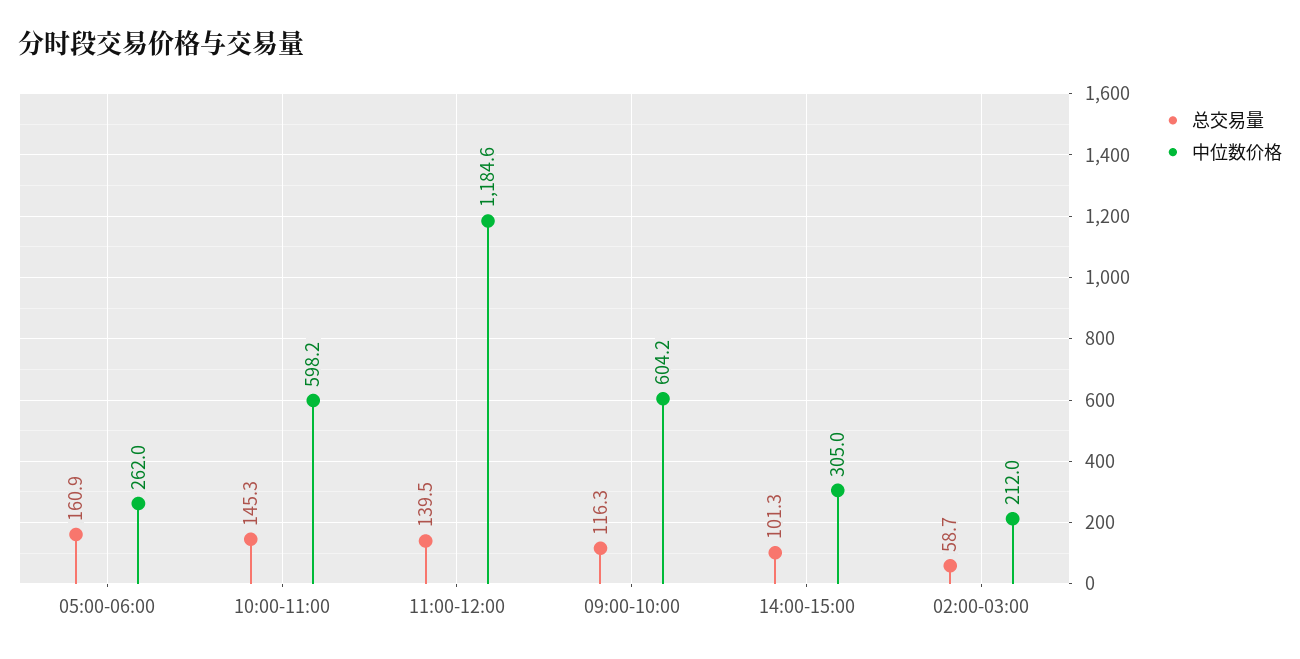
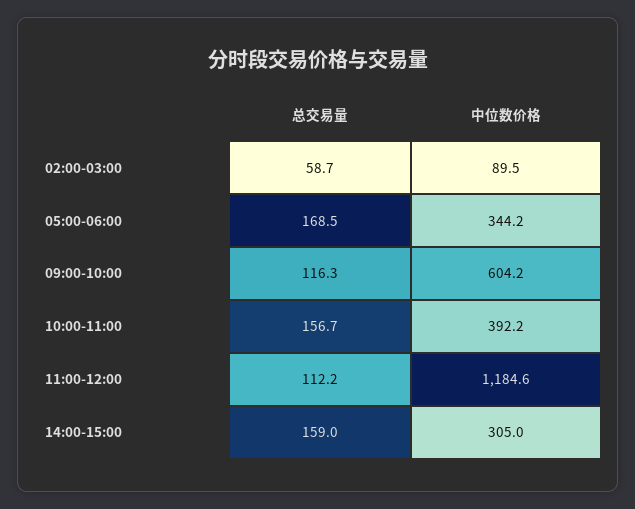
  {
    "总交易量": {
-     "05:00-06:00": 160.9,
+     "05:00-06:00": 168.5,
-     "10:00-11:00": 145.3,
+     "10:00-11:00": 156.7,
-     "11:00-12:00": 139.5,
+     "11:00-12:00": 112.2,
      "09:00-10:00": 116.3,
-     "14:00-15:00": 101.3,
+     "14:00-15:00": 159,
      "02:00-03:00": 58.7
    },
    "中位数价格": {
-     "05:00-06:00": 262,
+     "05:00-06:00": 344.2,
-     "10:00-11:00": 598.2,
+     "10:00-11:00": 392.2,
      "11:00-12:00": 1184.6,
      "09:00-10:00": 604.2,
      "14:00-15:00": 305,
-     "02:00-03:00": 212
+     "02:00-03:00": 89.5
    }
  }

